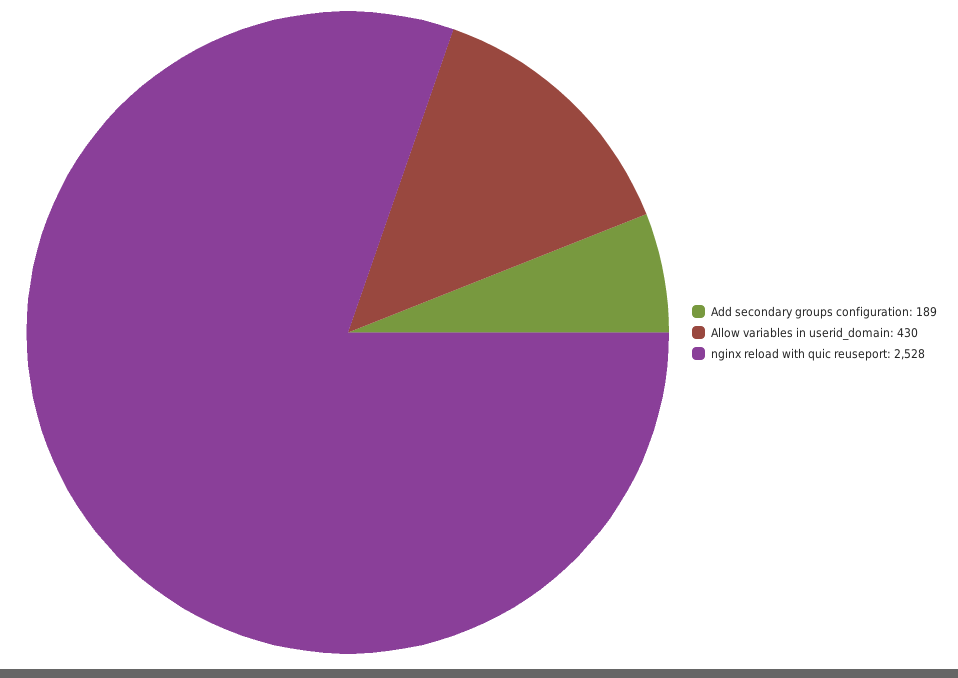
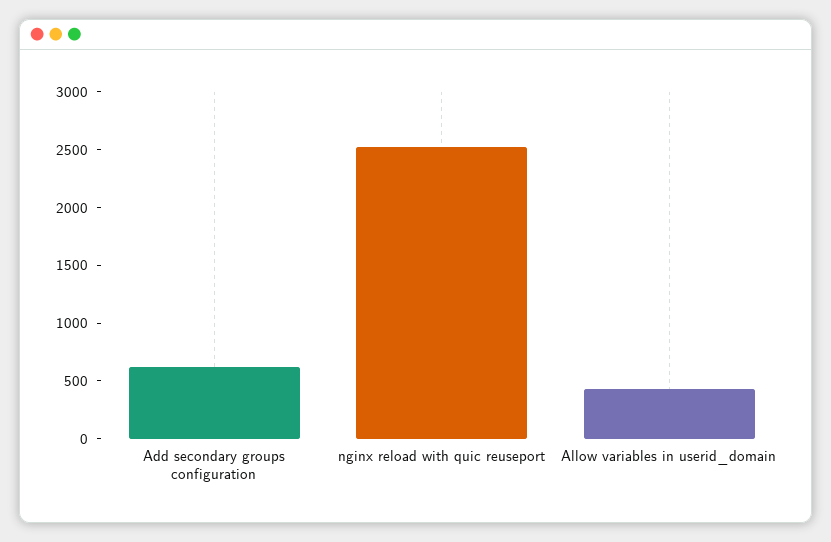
  {
-   "Add secondary groups configuration": 189,
+   "Add secondary groups configuration": 600,
    "Allow variables in userid_domain": 430,
    "nginx reload with quic reuseport": 2528
  }

